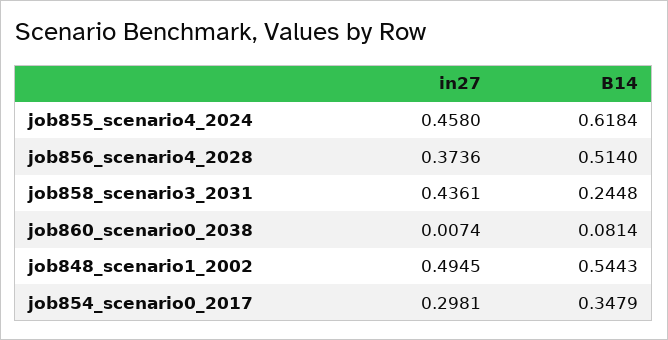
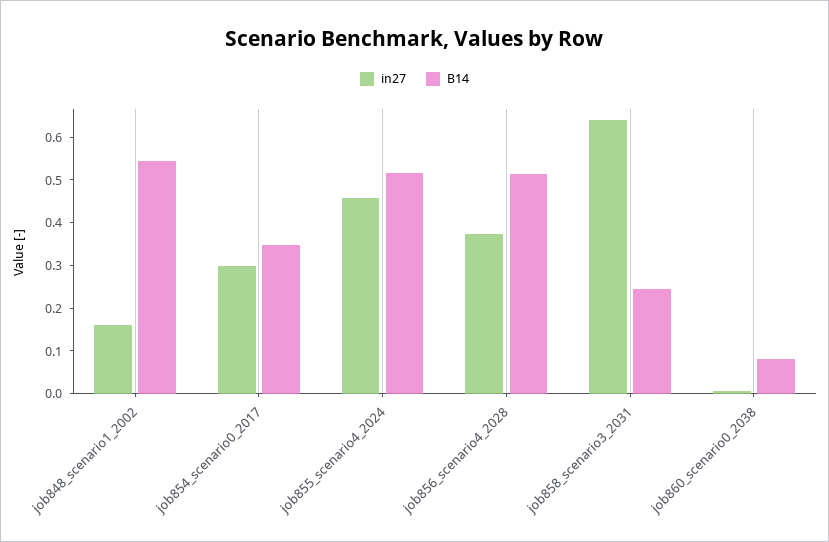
  {
    "in27": {
      "job855_scenario4_2024": 0.458,
      "job856_scenario4_2028": 0.3736,
-     "job858_scenario3_2031": 0.4361,
+     "job858_scenario3_2031": 0.64,
      "job860_scenario0_2038": 0.0074,
-     "job848_scenario1_2002": 0.4945,
+     "job848_scenario1_2002": 0.16,
      "job854_scenario0_2017": 0.2981
    },
    "B14": {
-     "job855_scenario4_2024": 0.6184,
+     "job855_scenario4_2024": 0.52,
      "job856_scenario4_2028": 0.514,
      "job858_scenario3_2031": 0.2448,
      "job860_scenario0_2038": 0.0814,
      "job848_scenario1_2002": 0.5443,
      "job854_scenario0_2017": 0.3479
    }
  }

